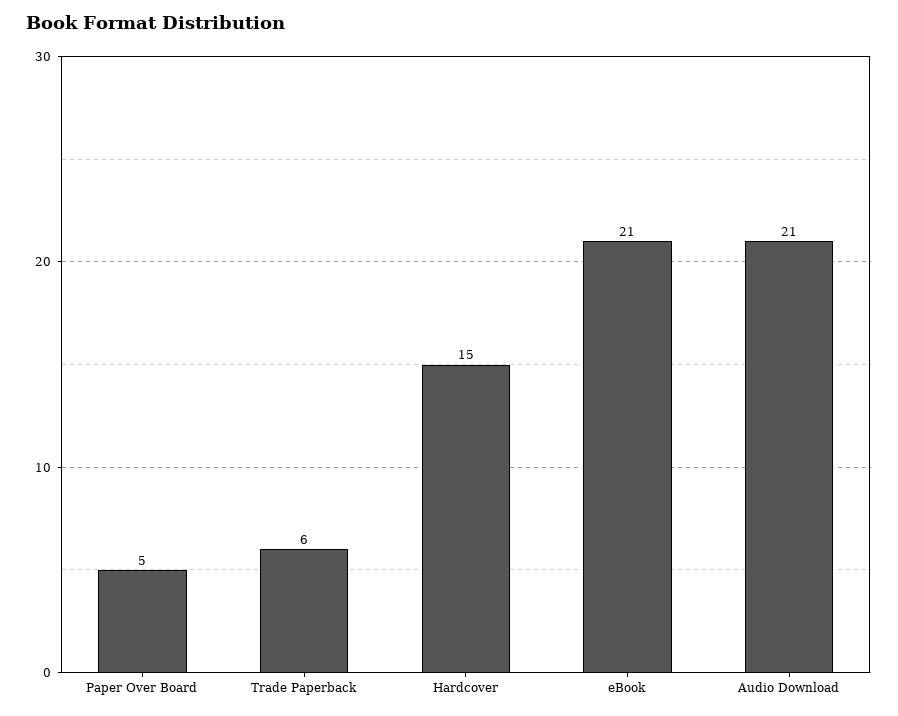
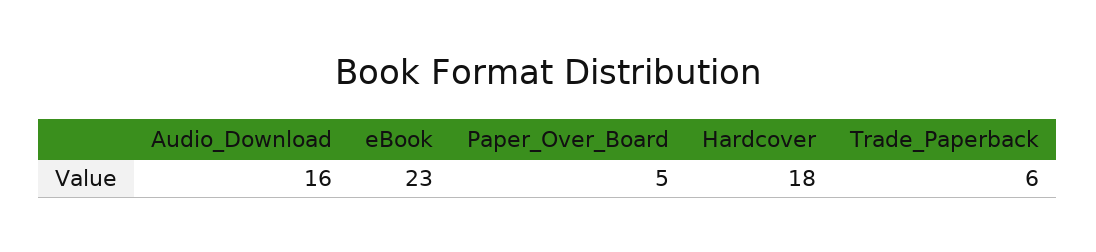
  {
    "Paper Over Board": 5,
    "Trade Paperback": 6,
-   "Hardcover": 15,
+   "Hardcover": 18,
-   "eBook": 21,
+   "eBook": 23,
-   "Audio Download": 21
+   "Audio Download": 16
  }

